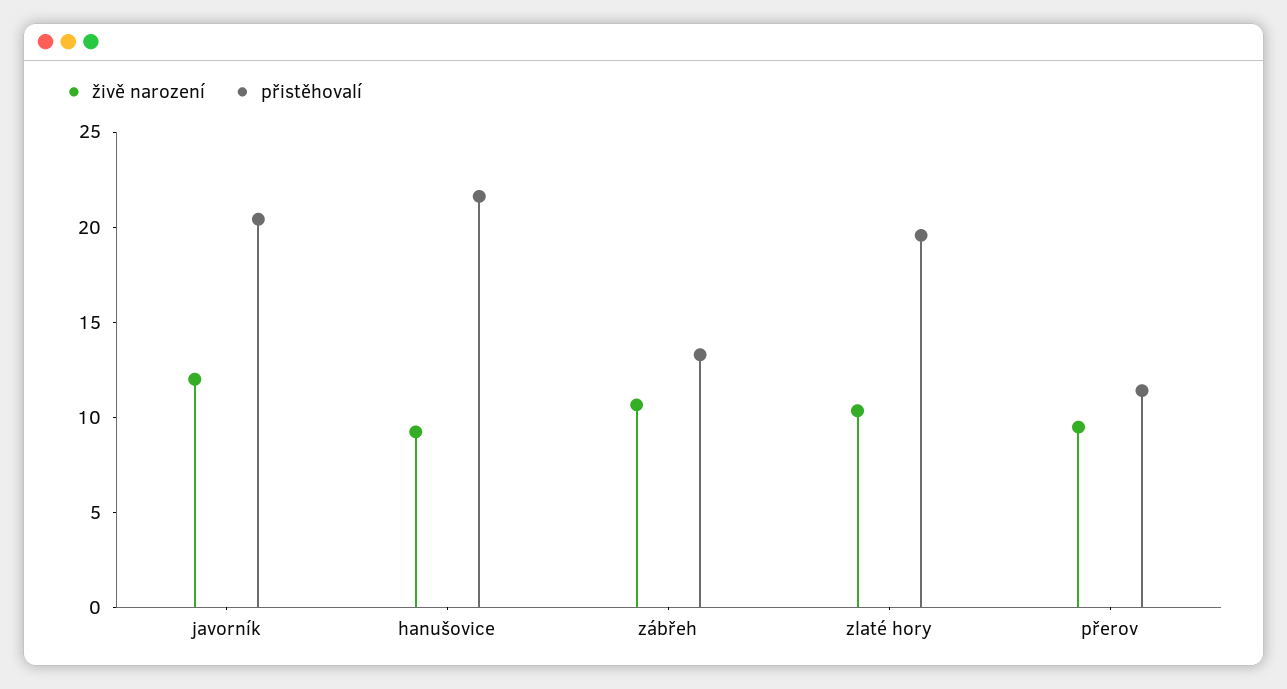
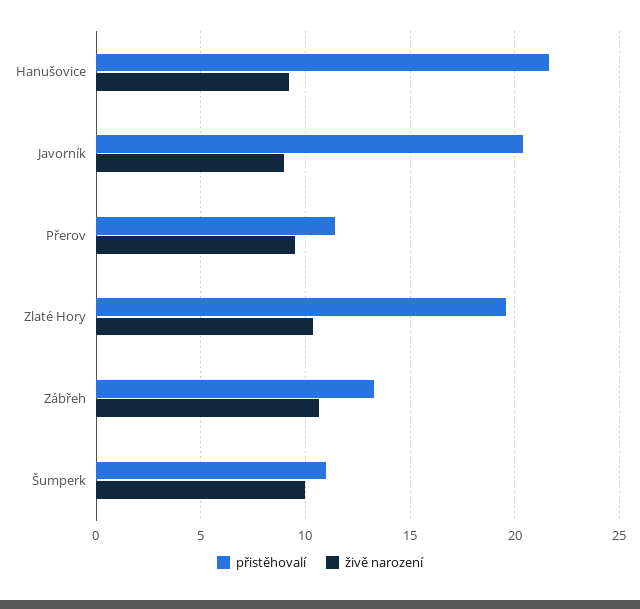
  {
    "živě narození": {
-     "javorník": 12,
+     "javorník": 9,
      "hanušovice": 9,
      "zábřeh": 10.5,
      "zlaté hory": 10.5,
-     "přerov": 9.5
+     "přerov": 9.5,
+     "Šumperk": 10
    },
    "přistěhovalí": {
      "javorník": 20.5,
      "hanušovice": 21.5,
      "zábřeh": 13.5,
      "zlaté hory": 19.5,
-     "přerov": 11.5
+     "přerov": 11.5,
+     "Šumperk": 11
    }
  }

